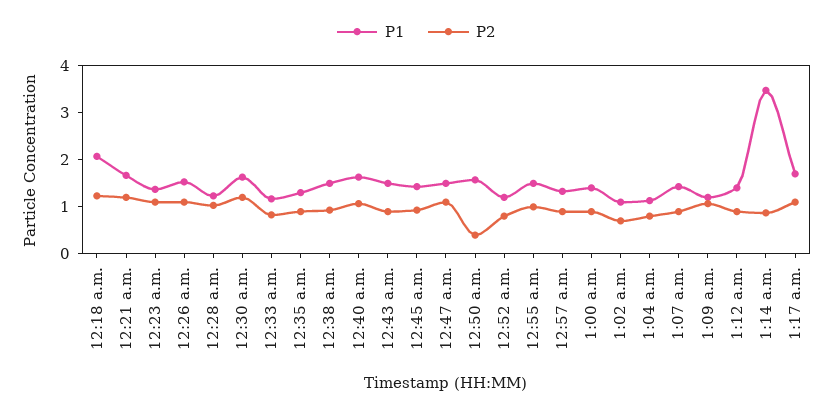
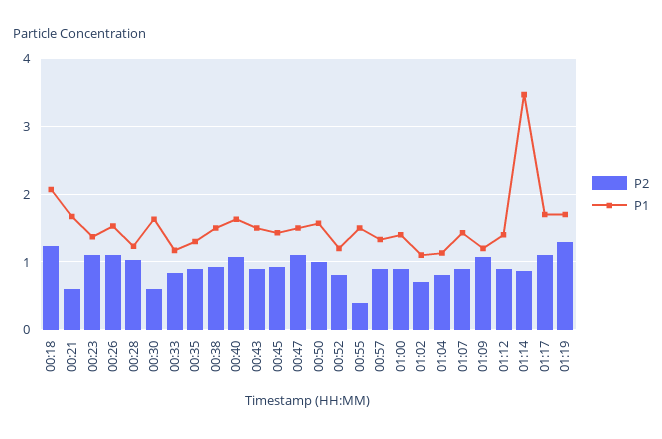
  {
    "P1": {
      "12:18 a.m.": 2.1,
      "12:21 a.m.": 1.7,
      "12:23 a.m.": 1.4,
      "12:26 a.m.": 1.5,
      "12:28 a.m.": 1.2,
      "12:30 a.m.": 1.6,
      "12:33 a.m.": 1.2,
      "12:35 a.m.": 1.3,
      "12:38 a.m.": 1.5,
      "12:40 a.m.": 1.6,
      "12:43 a.m.": 1.5,
      "12:45 a.m.": 1.4,
      "12:47 a.m.": 1.5,
      "12:50 a.m.": 1.6,
      "12:52 a.m.": 1.2,
      "12:55 a.m.": 1.5,
      "12:57 a.m.": 1.3,
      "1:00 a.m.": 1.4,
      "1:02 a.m.": 1.1,
      "1:04 a.m.": 1.1,
      "1:07 a.m.": 1.4,
      "1:09 a.m.": 1.2,
      "1:12 a.m.": 1.4,
      "1:14 a.m.": 3.5,
-     "1:17 a.m.": 1.7
+     "1:17 a.m.": 1.7,
+     "01:19": 1.7
    },
    "P2": {
      "12:18 a.m.": 1.2,
-     "12:21 a.m.": 1.2,
+     "12:21 a.m.": 0.6,
      "12:23 a.m.": 1.1,
      "12:26 a.m.": 1.1,
      "12:28 a.m.": 1,
-     "12:30 a.m.": 1.2,
+     "12:30 a.m.": 0.6,
      "12:33 a.m.": 0.8,
      "12:35 a.m.": 0.9,
      "12:38 a.m.": 0.9,
      "12:40 a.m.": 1.1,
      "12:43 a.m.": 0.9,
      "12:45 a.m.": 0.9,
      "12:47 a.m.": 1.1,
-     "12:50 a.m.": 0.4,
+     "12:50 a.m.": 1,
      "12:52 a.m.": 0.8,
-     "12:55 a.m.": 1,
+     "12:55 a.m.": 0.4,
      "12:57 a.m.": 0.9,
      "1:00 a.m.": 0.9,
      "1:02 a.m.": 0.7,
      "1:04 a.m.": 0.8,
      "1:07 a.m.": 0.9,
      "1:09 a.m.": 1.1,
      "1:12 a.m.": 0.9,
      "1:14 a.m.": 0.9,
-     "1:17 a.m.": 1.1
+     "1:17 a.m.": 1.1,
+     "01:19": 1.3
    }
  }

